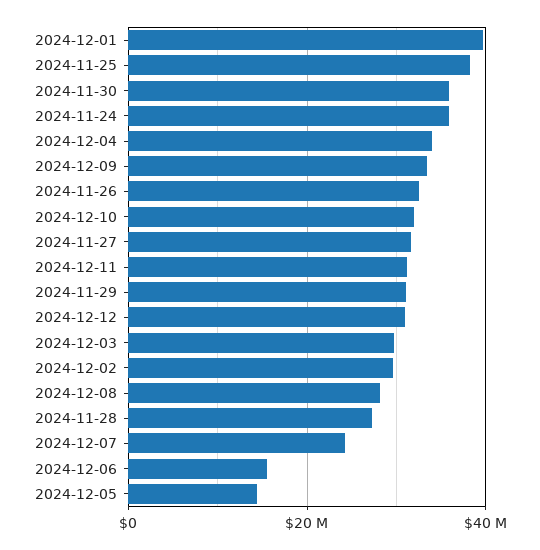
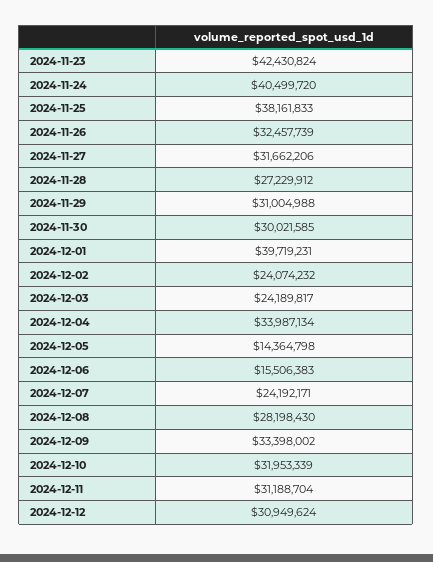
  {
    "2024-12-01": 39719231,
    "2024-11-25": 38161833,
-   "2024-11-30": 36000000,
+   "2024-11-30": 30021585,
-   "2024-11-24": 36000000,
+   "2024-11-24": 40499720,
    "2024-12-04": 33987134,
    "2024-12-09": 33398002,
    "2024-11-26": 32457739,
    "2024-12-10": 31953339,
    "2024-11-27": 31662206,
    "2024-12-11": 31188704,
    "2024-11-29": 31004988,
    "2024-12-12": 30949624,
-   "2024-12-03": 30000000,
+   "2024-12-03": 24189817,
-   "2024-12-02": 30000000,
+   "2024-12-02": 24074232,
    "2024-12-08": 28198430,
    "2024-11-28": 27229912,
    "2024-12-07": 24192171,
    "2024-12-06": 15506383,
-   "2024-12-05": 14364798
+   "2024-12-05": 14364798,
+   "2024-11-23": 42430824
  }

